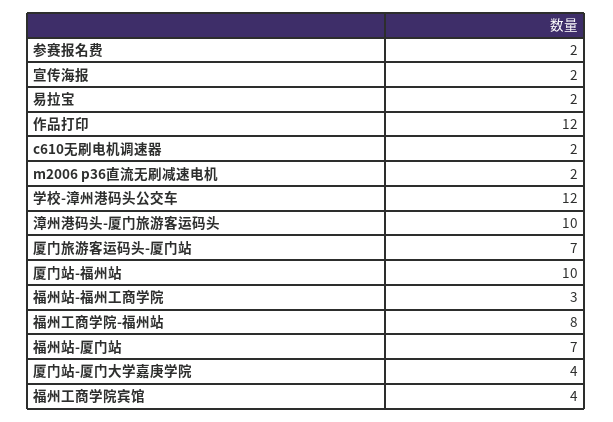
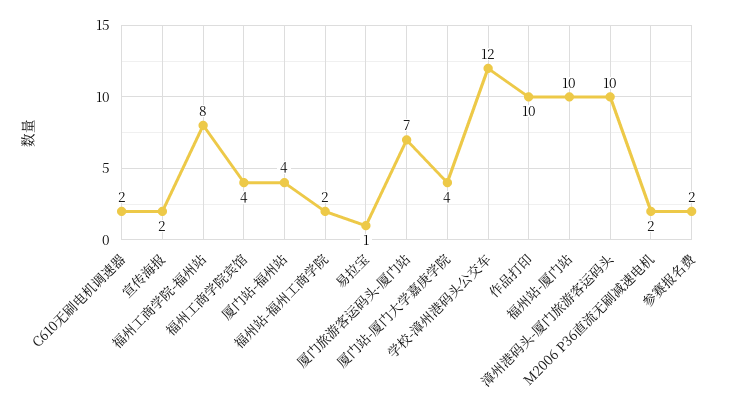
  {
    "参赛报名费": 2,
    "宣传海报": 2,
-   "易拉宝": 2,
+   "易拉宝": 1,
-   "作品打印": 12,
+   "作品打印": 10,
    "c610无刷电机调速器": 2,
    "m2006 p36直流无刷减速电机": 2,
    "学校-漳州港码头公交车": 12,
    "漳州港码头-厦门旅游客运码头": 10,
    "厦门旅游客运码头-厦门站": 7,
-   "厦门站-福州站": 10,
+   "厦门站-福州站": 4,
-   "福州站-福州工商学院": 3,
+   "福州站-福州工商学院": 2,
    "福州工商学院-福州站": 8,
-   "福州站-厦门站": 7,
+   "福州站-厦门站": 10,
    "厦门站-厦门大学嘉庚学院": 4,
    "福州工商学院宾馆": 4
  }

